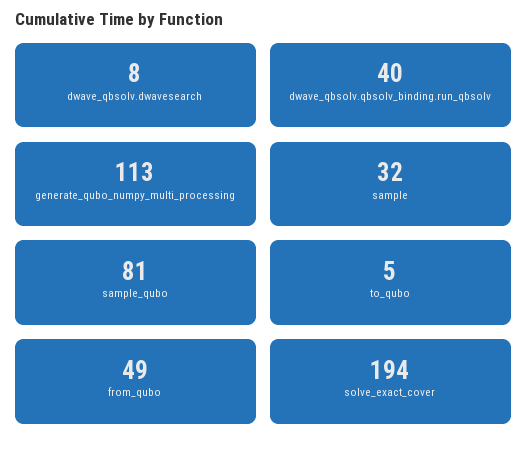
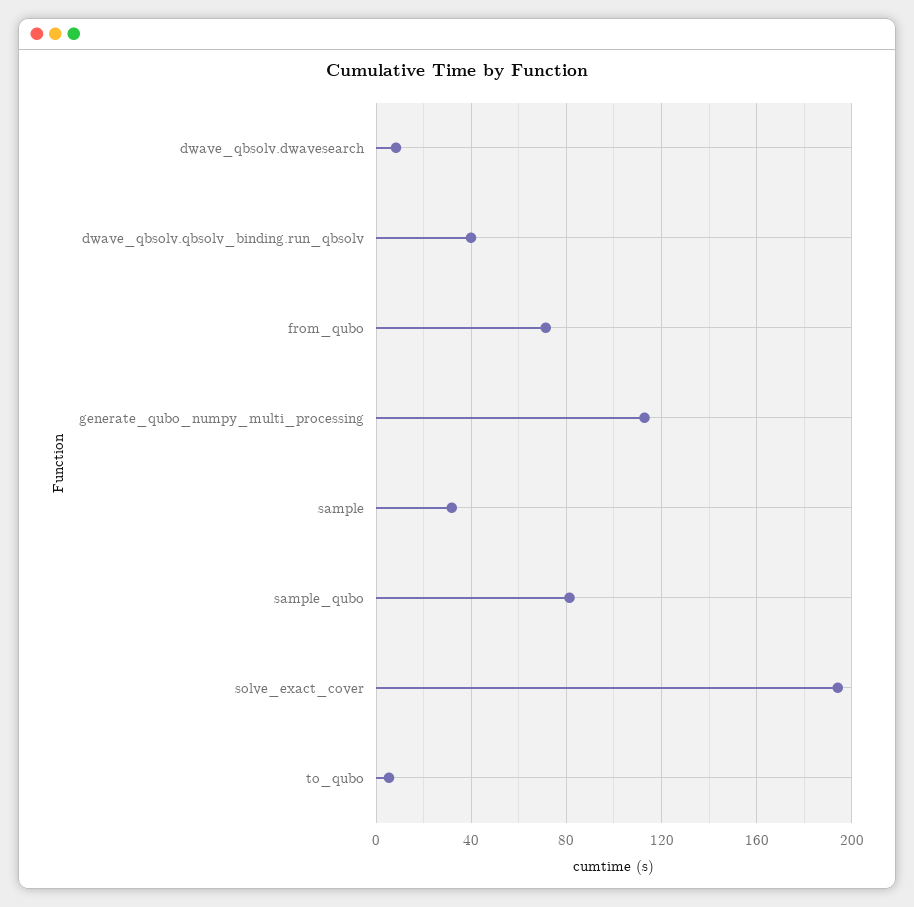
  {
    "dwave_qbsolv.dwavesearch": 8,
    "dwave_qbsolv.qbsolv_binding.run_qbsolv": 40,
    "generate_qubo_numpy_multi_processing": 113,
    "sample": 32,
    "sample_qubo": 81,
    "to_qubo": 5,
-   "from_qubo": 49,
+   "from_qubo": 70,
    "solve_exact_cover": 194
  }

